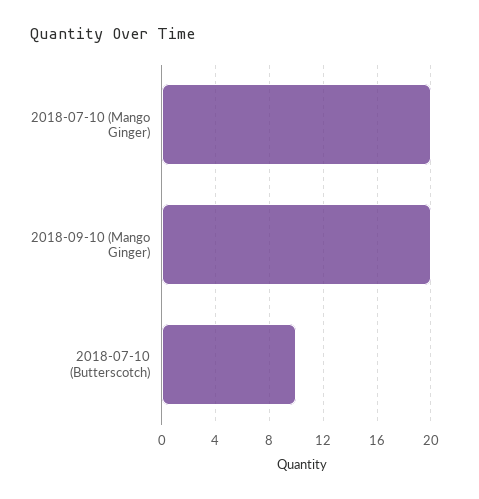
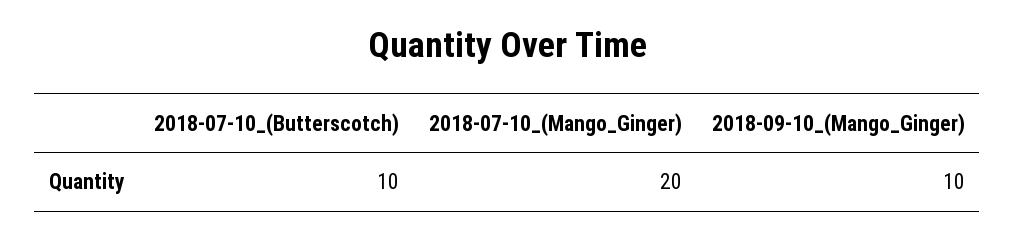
  {
    "2018-07-10 (Mango Ginger)": 20,
-   "2018-09-10 (Mango Ginger)": 20,
+   "2018-09-10 (Mango Ginger)": 10,
    "2018-07-10 (Butterscotch)": 10
  }

